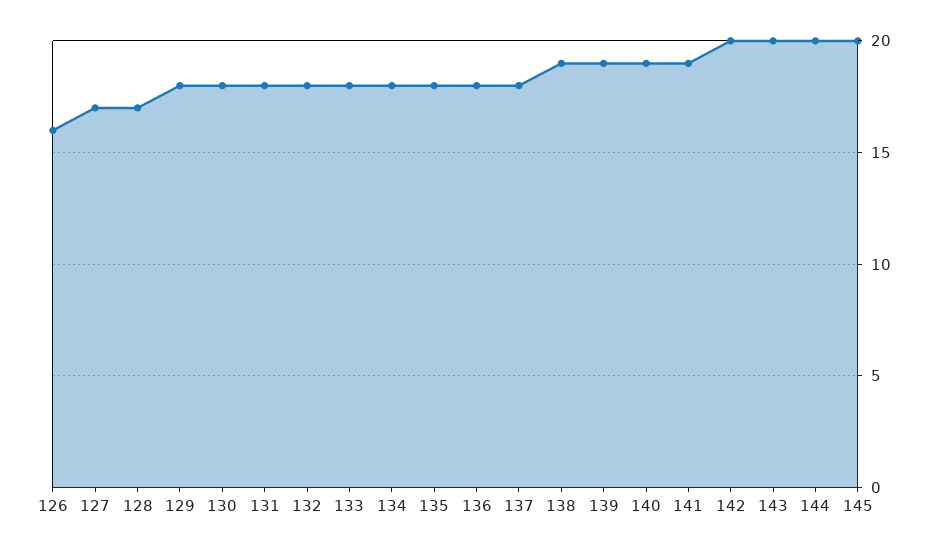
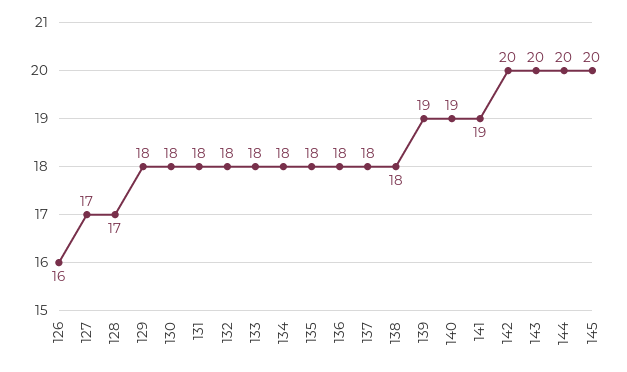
  {
    "126": 16,
    "127": 17,
    "128": 17,
    "129": 18,
    "130": 18,
    "131": 18,
    "132": 18,
    "133": 18,
    "134": 18,
    "135": 18,
    "136": 18,
    "137": 18,
-   "138": 19,
+   "138": 18,
    "139": 19,
    "140": 19,
    "141": 19,
    "142": 20,
    "143": 20,
    "144": 20,
    "145": 20
  }

